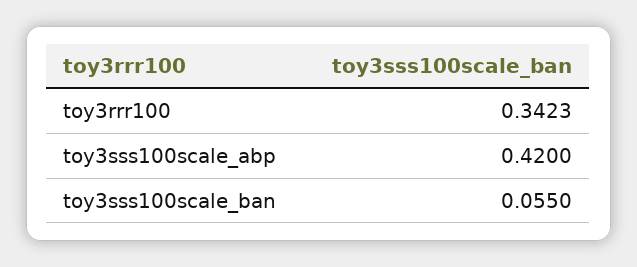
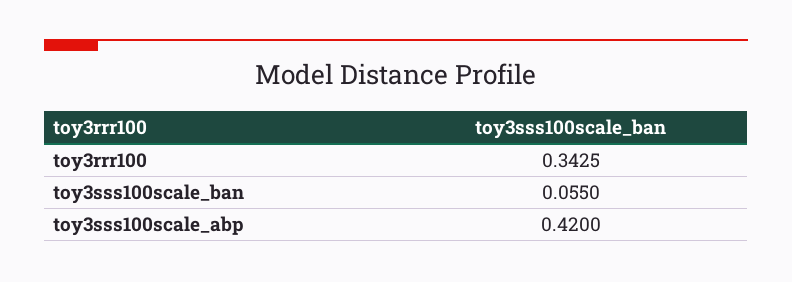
  {
-   "toy3rrr100": 0.3423,
+   "toy3rrr100": 0.3425,
    "toy3sss100scale_abp": 0.42,
    "toy3sss100scale_ban": 0.055
  }

